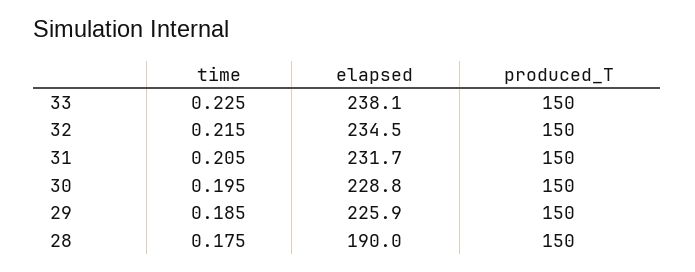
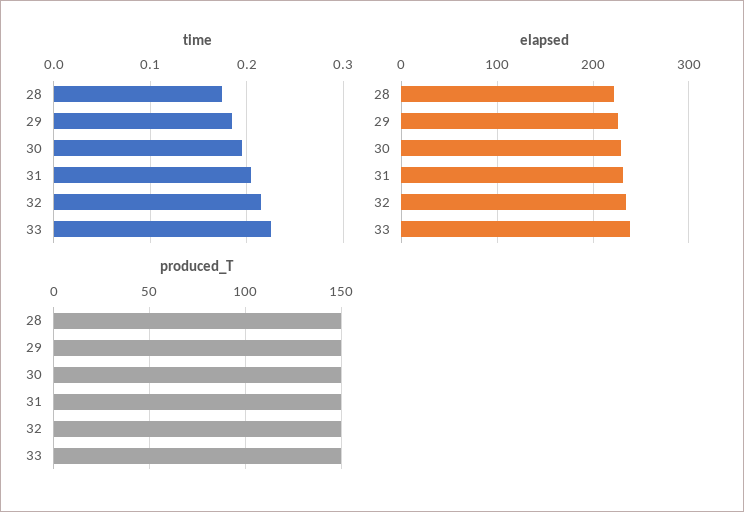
  {
    "time": {
      "33": 0.225,
      "32": 0.215,
      "31": 0.205,
      "30": 0.195,
      "29": 0.185,
      "28": 0.175
    },
    "elapsed": {
      "33": 238.1,
      "32": 234.5,
      "31": 231.7,
      "30": 228.8,
      "29": 225.9,
-     "28": 190
+     "28": 220
    },
    "produced_T": {
      "33": 150,
      "32": 150,
      "31": 150,
      "30": 150,
      "29": 150,
      "28": 150
    }
  }

